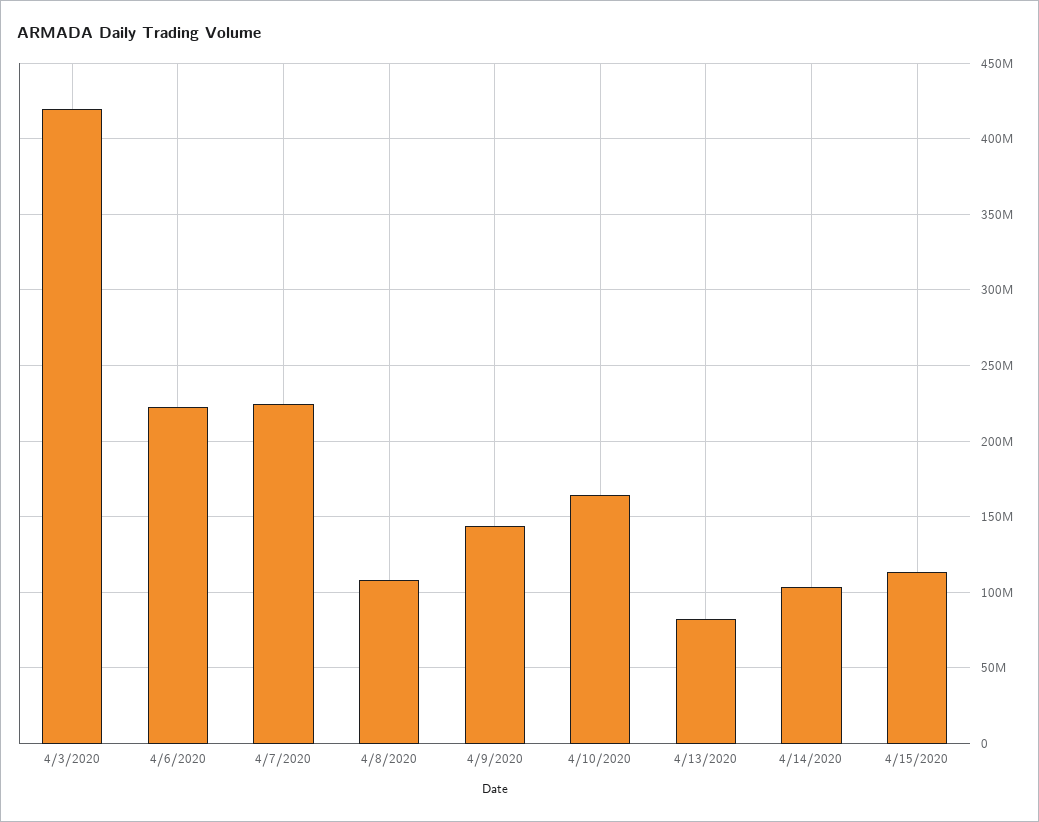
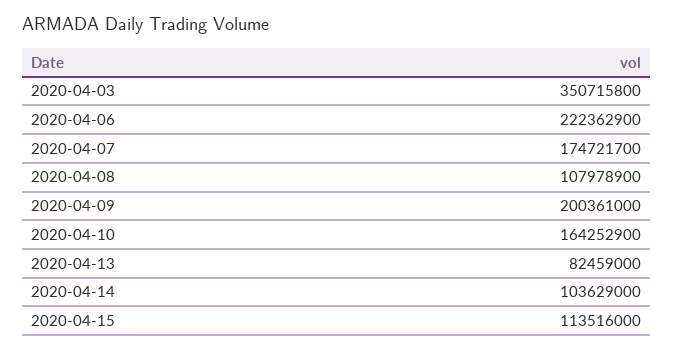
  {
-   "4/3/2020": 420000000,
+   "4/3/2020": 350715800,
    "4/6/2020": 222362900,
-   "4/7/2020": 225000000,
+   "4/7/2020": 174721700,
    "4/8/2020": 107978900,
-   "4/9/2020": 145000000,
+   "4/9/2020": 200361000,
    "4/10/2020": 164252900,
    "4/13/2020": 82459000,
    "4/14/2020": 103629000,
    "4/15/2020": 113516000
  }

